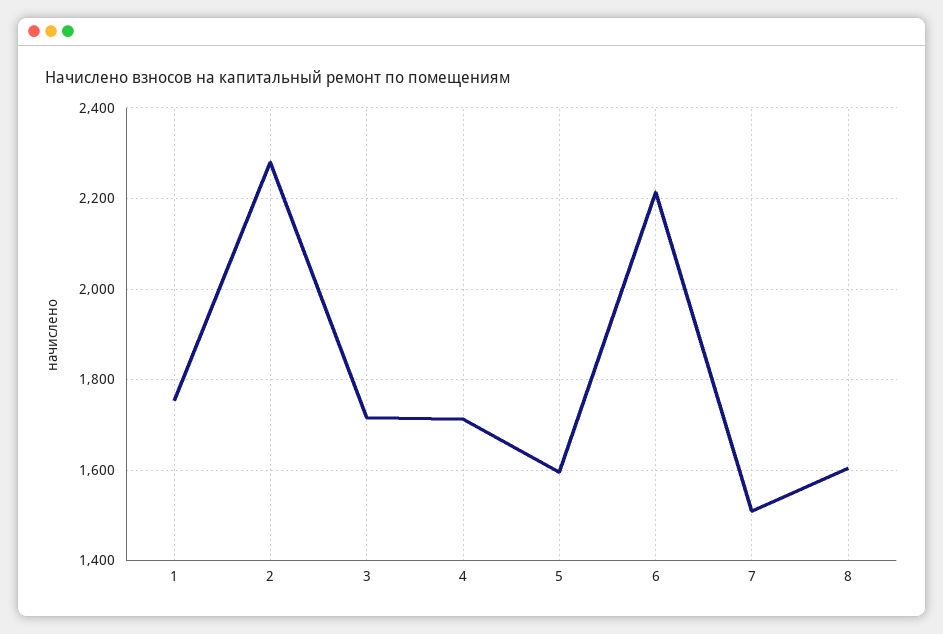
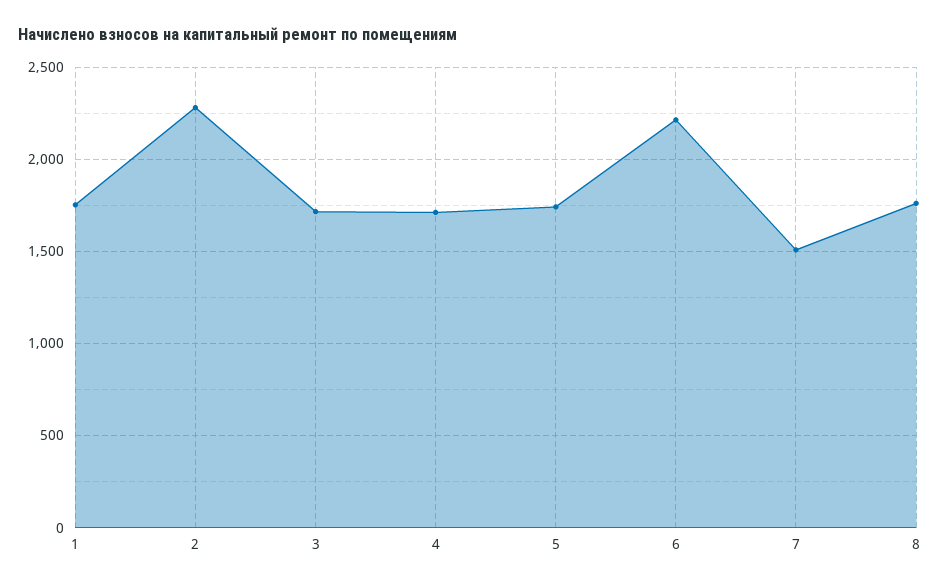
  {
    "1": 1760,
    "2": 2280,
    "3": 1720,
    "4": 1720,
-   "5": 1600,
+   "5": 1750,
    "6": 2220,
    "7": 1500,
-   "8": 1600
+   "8": 1750
  }

